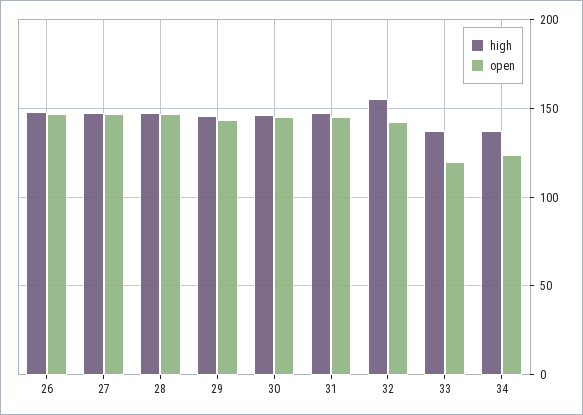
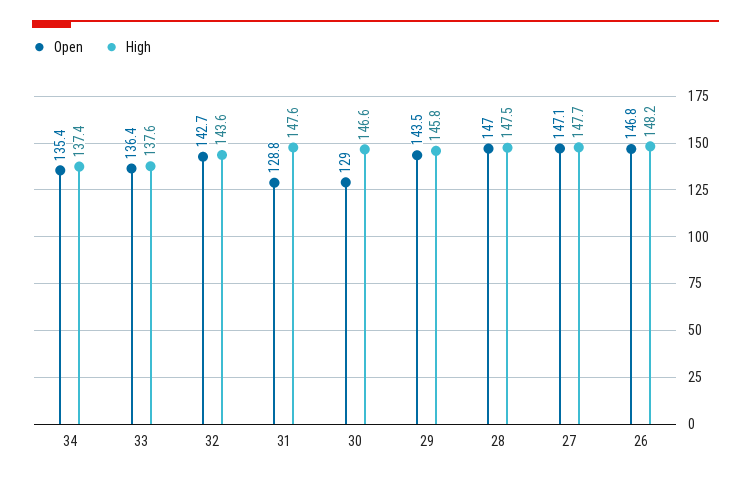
  {
    "high": {
      "26": 148.2,
      "27": 147.7,
      "28": 147.5,
      "29": 145.8,
      "30": 146.6,
      "31": 147.6,
-     "32": 155,
+     "32": 143.6,
      "33": 137.6,
      "34": 137.4
    },
    "open": {
      "26": 146.8,
      "27": 147.1,
      "28": 147,
      "29": 143.5,
-     "30": 145,
+     "30": 129,
-     "31": 145,
+     "31": 128.8,
      "32": 142.7,
-     "33": 120,
+     "33": 136.4,
-     "34": 125
+     "34": 135.4
    }
  }

